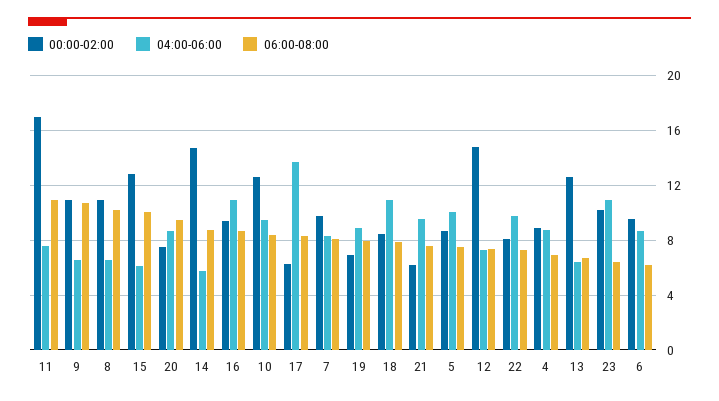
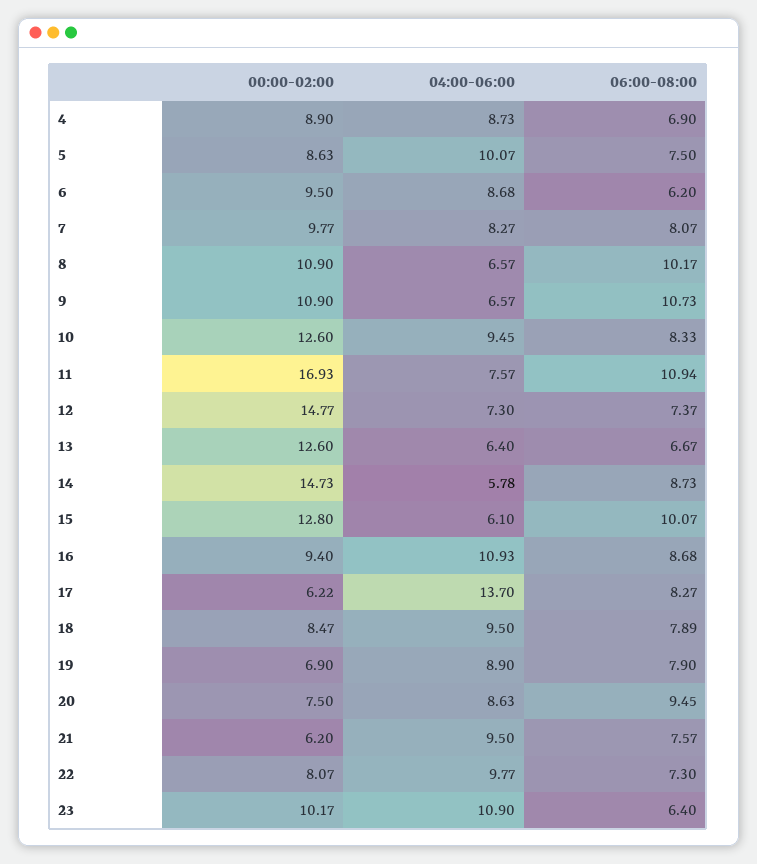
  {
    "00:00-02:00": {
      "11": 16.93,
      "9": 10.9,
      "8": 10.9,
      "15": 12.8,
      "20": 7.5,
      "14": 14.73,
      "16": 9.4,
      "10": 12.6,
      "17": 6.22,
      "7": 9.77,
      "19": 6.9,
      "18": 8.47,
      "21": 6.2,
      "5": 8.63,
      "12": 14.77,
      "22": 8.07,
      "4": 8.9,
      "13": 12.6,
      "23": 10.17,
      "6": 9.5
    },
    "04:00-06:00": {
      "11": 7.57,
      "9": 6.57,
      "8": 6.57,
      "15": 6.1,
      "20": 8.63,
      "14": 5.78,
      "16": 10.93,
      "10": 9.45,
      "17": 13.7,
      "7": 8.27,
      "19": 8.9,
-     "18": 11,
+     "18": 9.5,
      "21": 9.5,
      "5": 10.07,
      "12": 7.3,
      "22": 9.77,
      "4": 8.73,
      "13": 6.4,
      "23": 10.9,
      "6": 8.68
    },
    "06:00-08:00": {
      "11": 10.94,
      "9": 10.73,
      "8": 10.17,
      "15": 10.07,
      "20": 9.45,
      "14": 8.73,
      "16": 8.68,
      "10": 8.33,
      "17": 8.27,
      "7": 8.07,
      "19": 7.9,
      "18": 7.89,
      "21": 7.57,
      "5": 7.5,
      "12": 7.37,
      "22": 7.3,
      "4": 6.9,
      "13": 6.67,
      "23": 6.4,
      "6": 6.2
    }
  }

